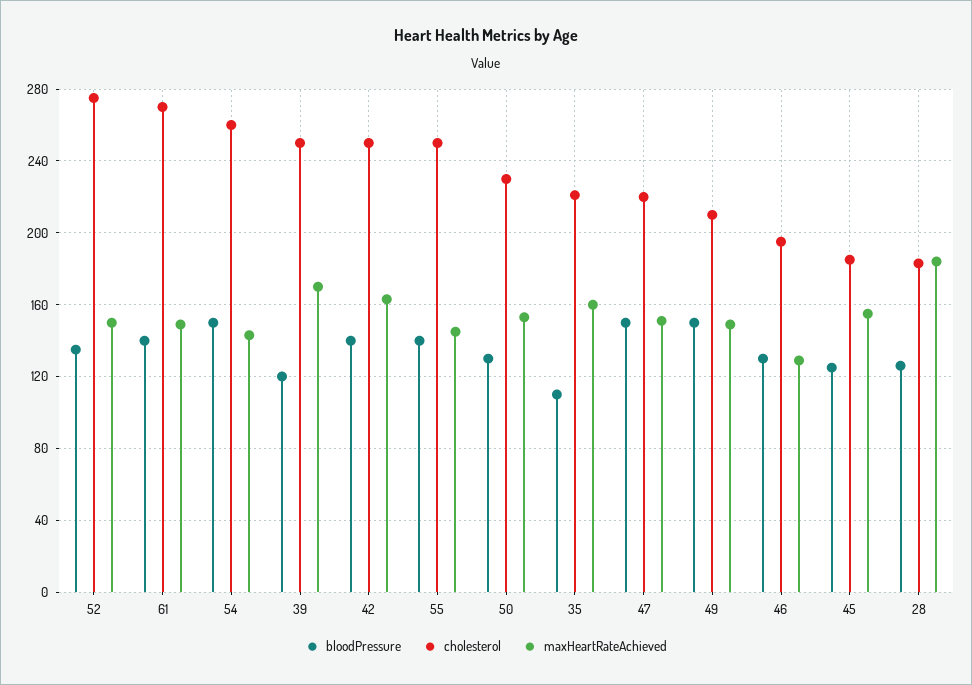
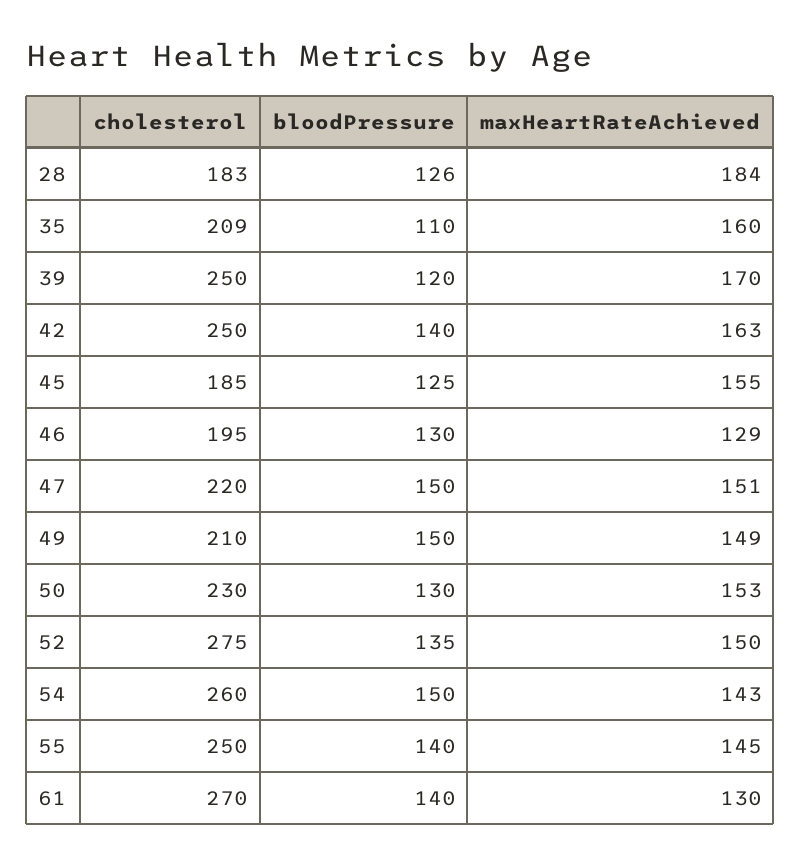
  {
    "bloodPressure": {
      "52": 135,
      "61": 140,
      "54": 150,
      "39": 120,
      "42": 140,
      "55": 140,
      "50": 130,
      "35": 110,
      "47": 150,
      "49": 150,
      "46": 130,
      "45": 125,
      "28": 126
    },
    "cholesterol": {
      "52": 275,
      "61": 270,
      "54": 260,
      "39": 250,
      "42": 250,
      "55": 250,
      "50": 230,
-     "35": 220,
+     "35": 209,
      "47": 220,
      "49": 210,
      "46": 195,
      "45": 185,
      "28": 183
    },
    "maxHeartRateAchieved": {
      "52": 150,
-     "61": 150,
+     "61": 130,
      "54": 143,
      "39": 170,
      "42": 163,
      "55": 145,
      "50": 153,
      "35": 160,
      "47": 151,
      "49": 149,
      "46": 129,
      "45": 155,
      "28": 184
    }
  }

